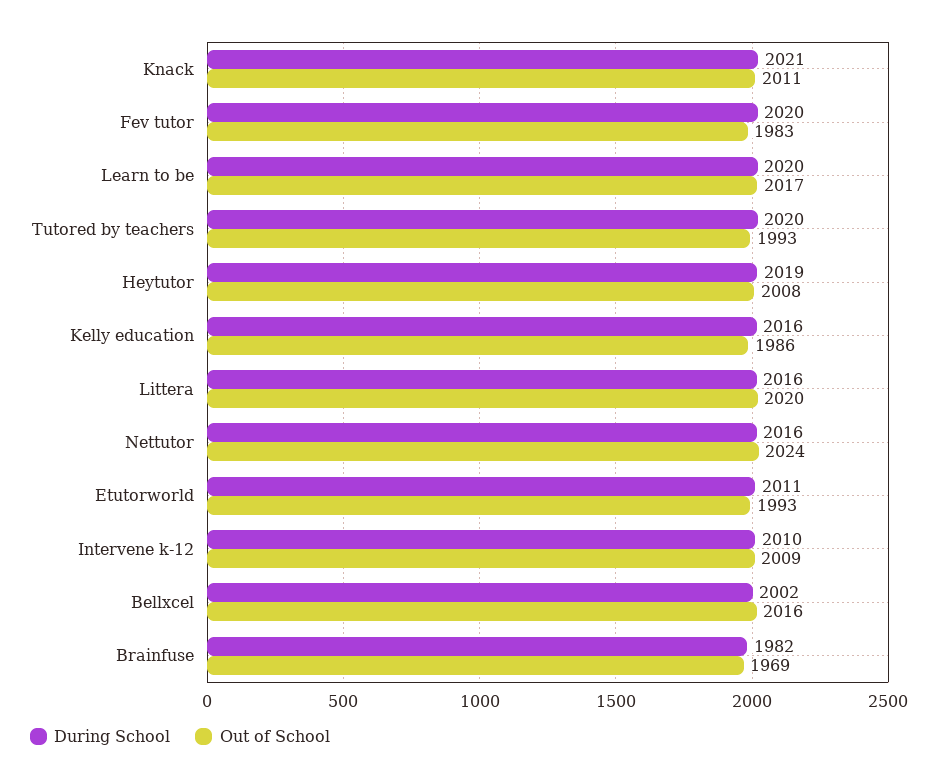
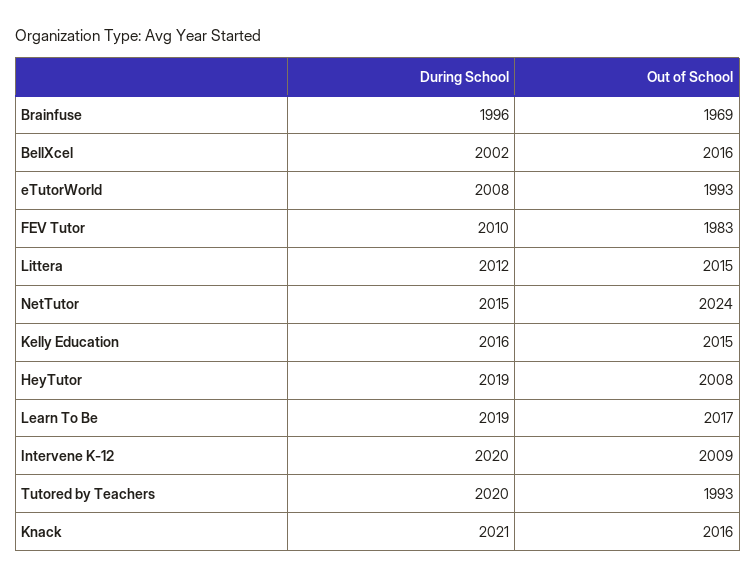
  {
    "During School": {
      "Knack": 2021,
-     "Fev tutor": 2020,
+     "Fev tutor": 2010,
-     "Learn to be": 2020,
+     "Learn to be": 2019,
      "Tutored by teachers": 2020,
      "Heytutor": 2019,
      "Kelly education": 2016,
-     "Littera": 2016,
+     "Littera": 2012,
-     "Nettutor": 2016,
+     "Nettutor": 2015,
-     "Etutorworld": 2011,
+     "Etutorworld": 2008,
-     "Intervene k-12": 2010,
+     "Intervene k-12": 2020,
      "Bellxcel": 2002,
-     "Brainfuse": 1982
+     "Brainfuse": 1996
    },
    "Out of School": {
-     "Knack": 2011,
+     "Knack": 2016,
      "Fev tutor": 1983,
      "Learn to be": 2017,
      "Tutored by teachers": 1993,
      "Heytutor": 2008,
-     "Kelly education": 1986,
+     "Kelly education": 2015,
-     "Littera": 2020,
+     "Littera": 2015,
      "Nettutor": 2024,
      "Etutorworld": 1993,
      "Intervene k-12": 2009,
      "Bellxcel": 2016,
      "Brainfuse": 1969
    }
  }

